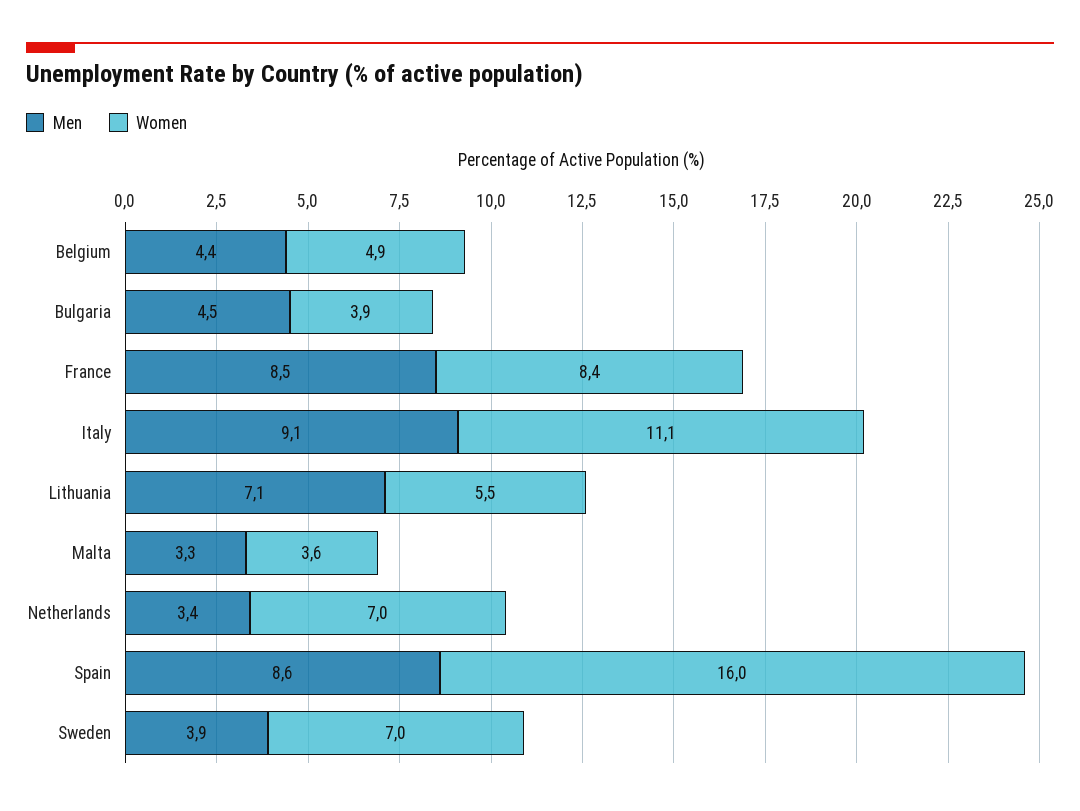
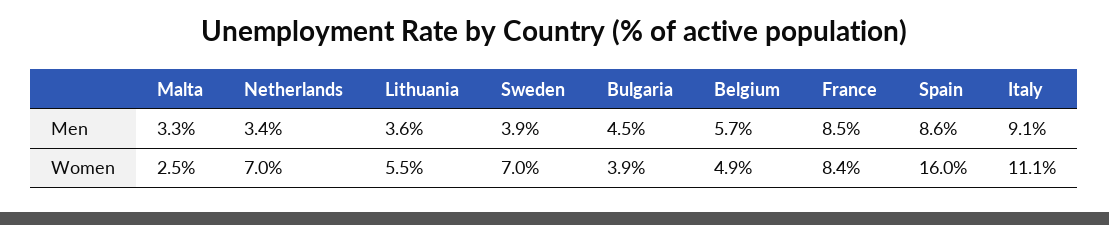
  {
    "Men": {
-     "Belgium": 4.4,
+     "Belgium": 5.7,
      "Bulgaria": 4.5,
      "France": 8.5,
      "Italy": 9.1,
-     "Lithuania": 7.1,
+     "Lithuania": 3.6,
      "Malta": 3.3,
      "Netherlands": 3.4,
      "Spain": 8.6,
      "Sweden": 3.9
    },
    "Women": {
      "Belgium": 4.9,
      "Bulgaria": 3.9,
      "France": 8.4,
      "Italy": 11.1,
      "Lithuania": 5.5,
-     "Malta": 3.6,
+     "Malta": 2.5,
      "Netherlands": 7,
      "Spain": 16,
      "Sweden": 7
    }
  }

